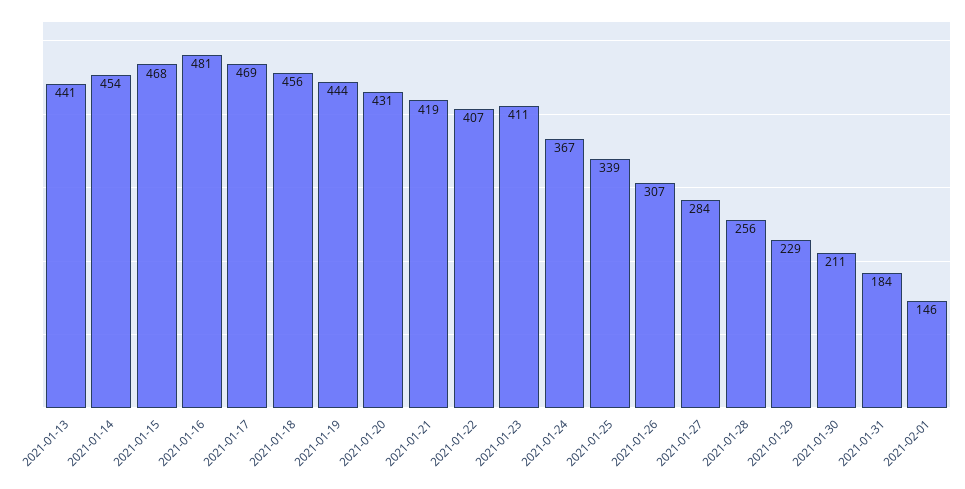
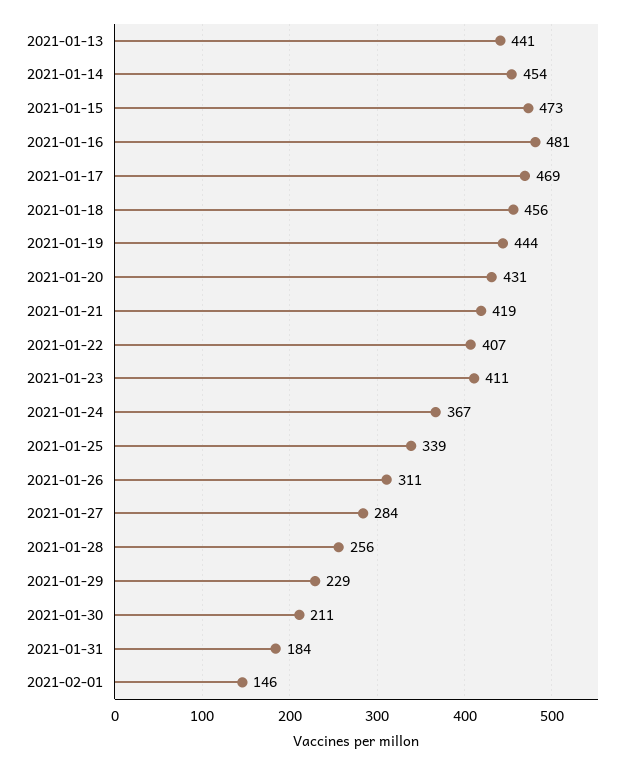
  {
    "2021-01-13": 441,
    "2021-01-14": 454,
-   "2021-01-15": 468,
+   "2021-01-15": 473,
    "2021-01-16": 481,
    "2021-01-17": 469,
    "2021-01-18": 456,
    "2021-01-19": 444,
    "2021-01-20": 431,
    "2021-01-21": 419,
    "2021-01-22": 407,
    "2021-01-23": 411,
    "2021-01-24": 367,
    "2021-01-25": 339,
-   "2021-01-26": 307,
+   "2021-01-26": 311,
    "2021-01-27": 284,
    "2021-01-28": 256,
    "2021-01-29": 229,
    "2021-01-30": 211,
    "2021-01-31": 184,
    "2021-02-01": 146
  }

